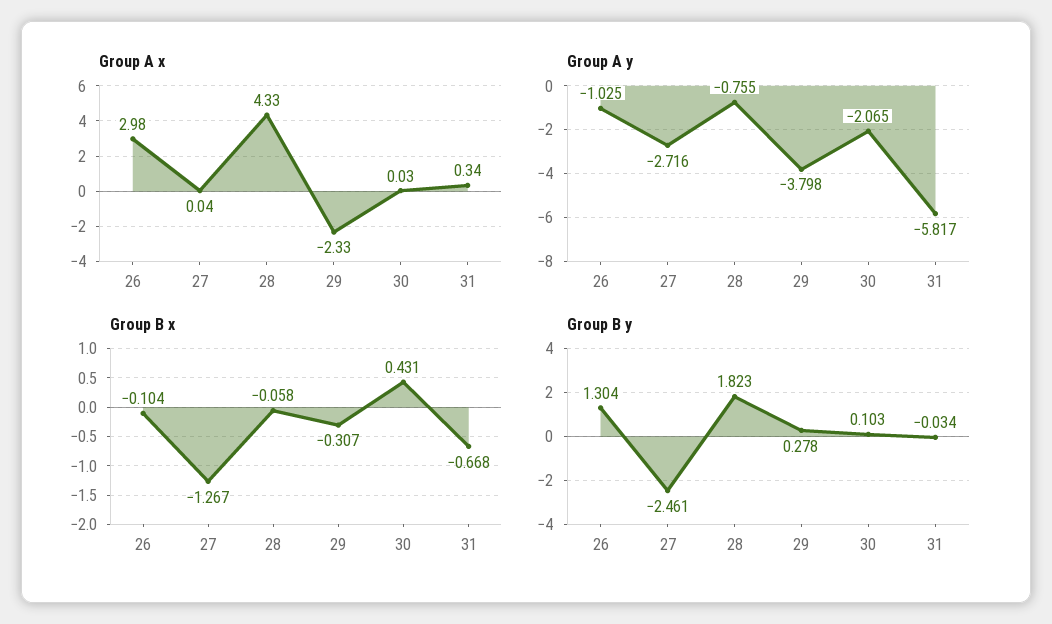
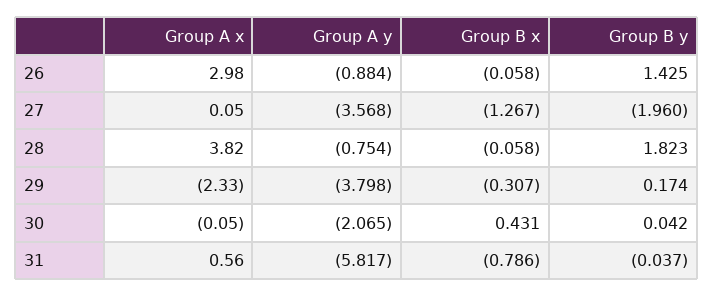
  {
    "Group A x": {
      "26": 2.98,
-     "27": 0.04,
+     "27": 0.05,
-     "28": 4.33,
+     "28": 3.82,
      "29": -2.33,
-     "30": 0.03,
+     "30": -0.05,
-     "31": 0.34
+     "31": 0.56
    },
    "Group A y": {
-     "26": -1.025,
+     "26": -0.884,
-     "27": -2.716,
+     "27": -3.568,
-     "28": -0.755,
+     "28": -0.754,
      "29": -3.798,
      "30": -2.065,
      "31": -5.817
    },
    "Group B x": {
-     "26": -0.104,
+     "26": -0.058,
      "27": -1.267,
      "28": -0.058,
      "29": -0.307,
      "30": 0.431,
-     "31": -0.668
+     "31": -0.786
    },
    "Group B y": {
-     "26": 1.304,
+     "26": 1.425,
-     "27": -2.461,
+     "27": -1.96,
      "28": 1.823,
-     "29": 0.278,
+     "29": 0.174,
-     "30": 0.103,
+     "30": 0.042,
-     "31": -0.034
+     "31": -0.037
    }
  }

